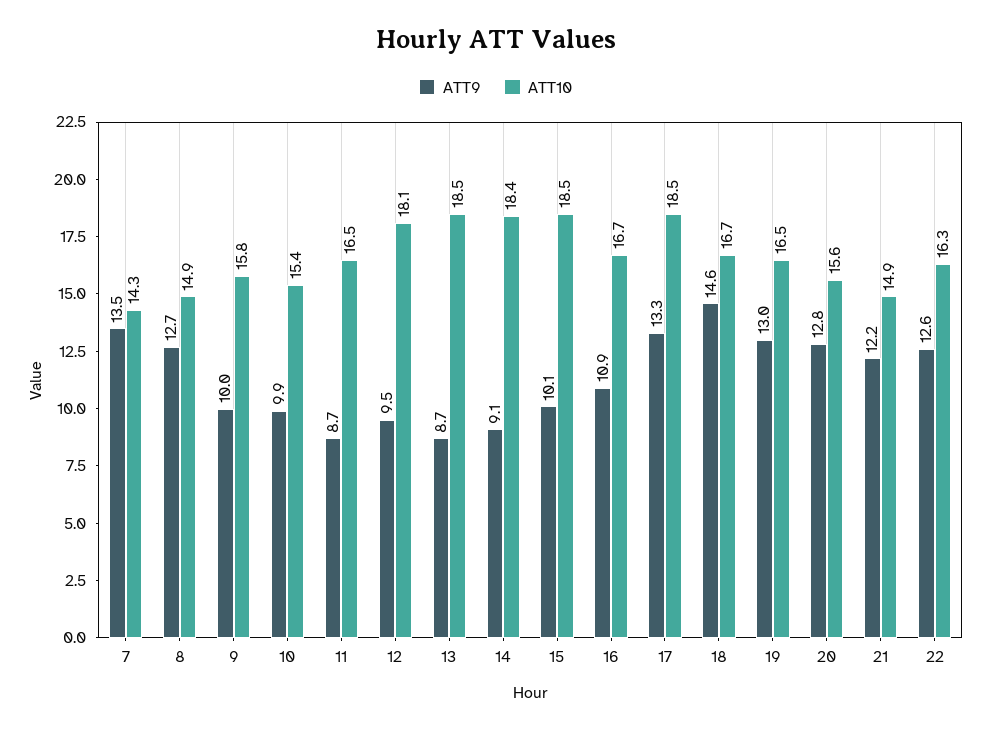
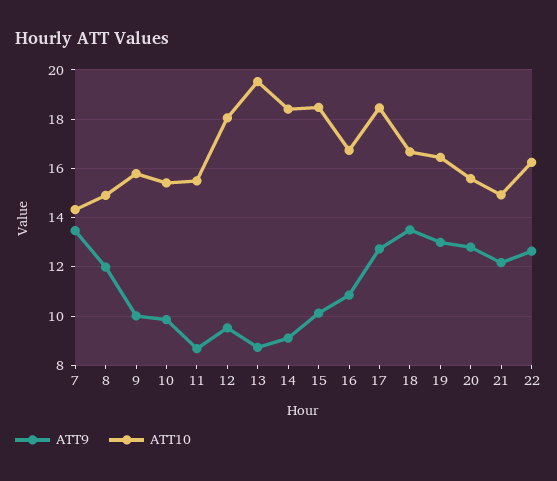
  {
    "ATT9": {
      "7": 13.5,
-     "8": 12.7,
+     "8": 12,
      "9": 10,
      "10": 9.9,
      "11": 8.7,
      "12": 9.5,
      "13": 8.7,
      "14": 9.1,
      "15": 10.1,
      "16": 10.9,
-     "17": 13.3,
+     "17": 12.75,
-     "18": 14.6,
+     "18": 13.5,
      "19": 13,
      "20": 12.8,
      "21": 12.2,
      "22": 12.6
    },
    "ATT10": {
      "7": 14.3,
      "8": 14.9,
      "9": 15.8,
      "10": 15.4,
-     "11": 16.5,
+     "11": 15.5,
      "12": 18.1,
-     "13": 18.5,
+     "13": 19.5,
      "14": 18.4,
      "15": 18.5,
      "16": 16.7,
      "17": 18.5,
      "18": 16.7,
      "19": 16.5,
      "20": 15.6,
      "21": 14.9,
      "22": 16.3
    }
  }

